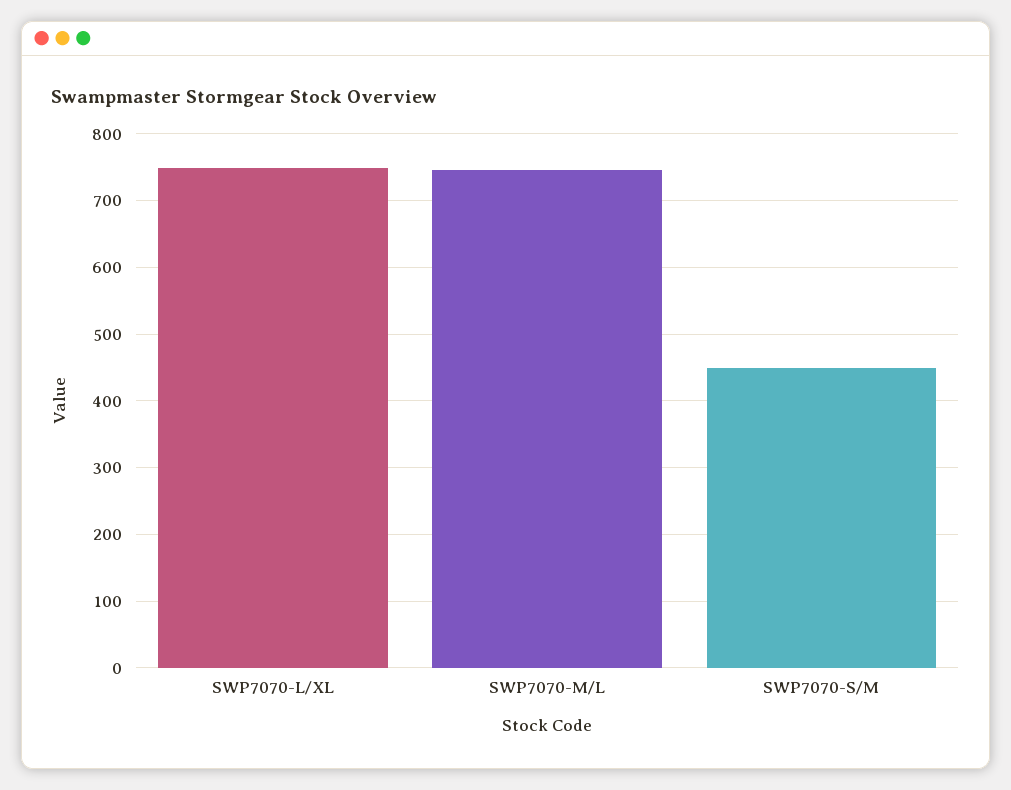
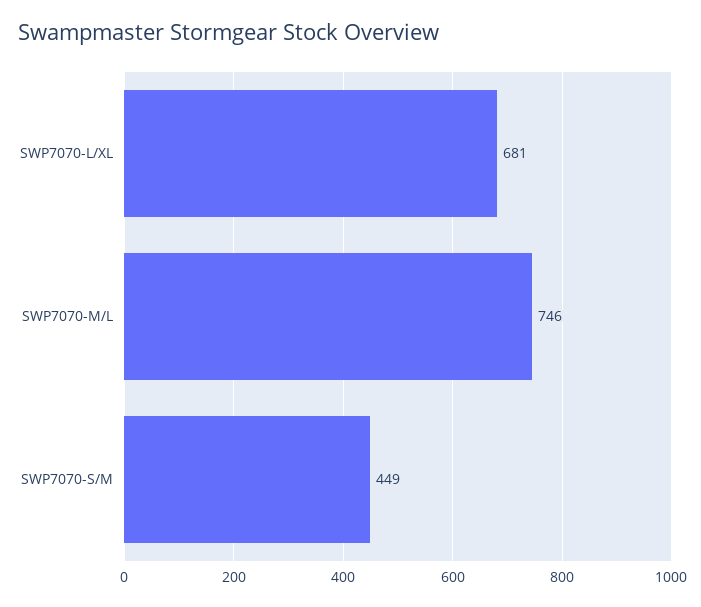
  {
-   "SWP7070-L/XL": 750,
+   "SWP7070-L/XL": 681,
    "SWP7070-M/L": 746,
    "SWP7070-S/M": 449
  }

